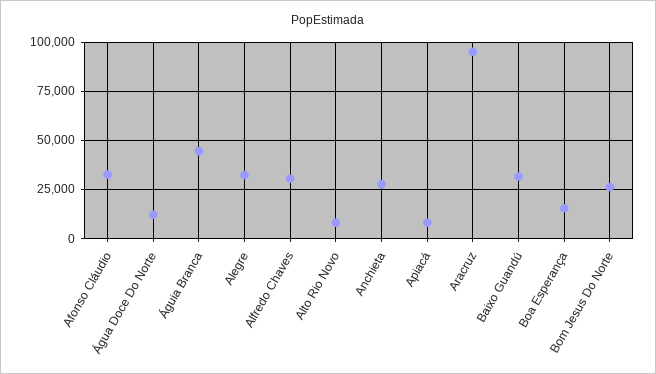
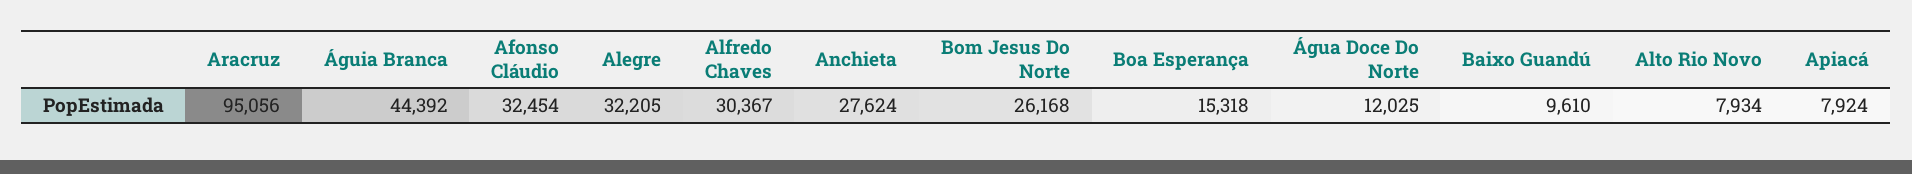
  {
    "Afonso Cláudio": 32454,
    "Água Doce Do Norte": 12025,
    "Águia Branca": 44392,
    "Alegre": 32205,
    "Alfredo Chaves": 30367,
    "Alto Rio Novo": 7934,
    "Anchieta": 27624,
    "Apiacá": 7924,
    "Aracruz": 95056,
-   "Baixo Guandú": 30000,
+   "Baixo Guandú": 9610,
    "Boa Esperança": 15318,
    "Bom Jesus Do Norte": 26168
  }

